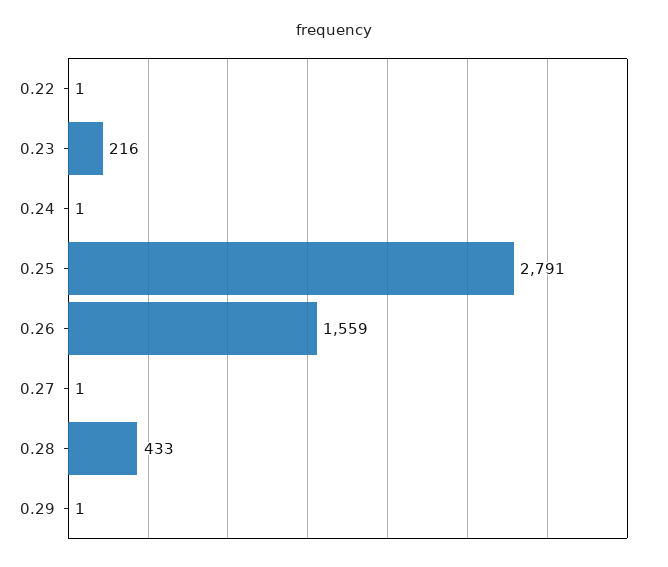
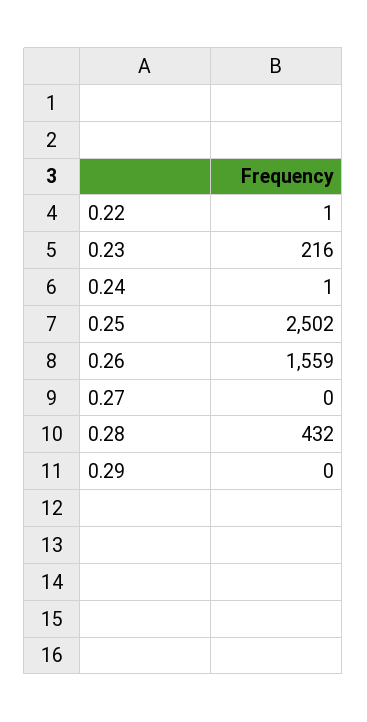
  {
    "0.22": 1,
    "0.23": 216,
    "0.24": 1,
-   "0.25": 2791,
+   "0.25": 2502,
    "0.26": 1559,
-   "0.27": 1,
+   "0.27": 0,
-   "0.28": 433,
+   "0.28": 432,
-   "0.29": 1
+   "0.29": 0
  }

